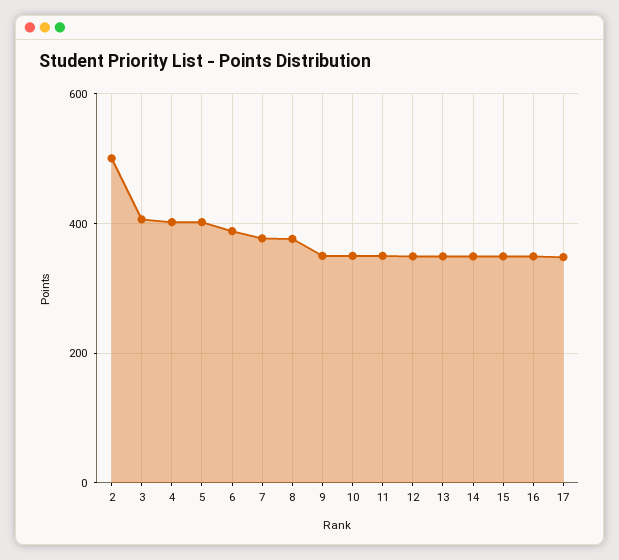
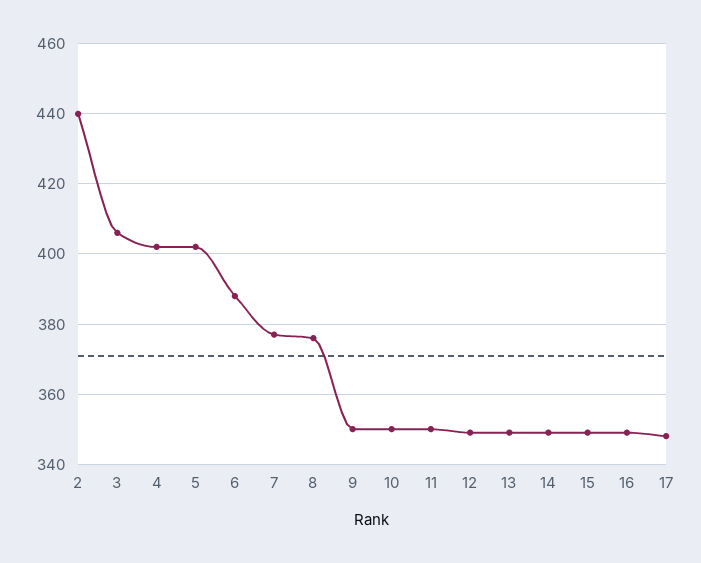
  {
-   "2": 500,
+   "2": 440,
    "3": 405,
    "4": 400,
    "5": 400,
    "6": 390,
    "7": 375,
    "8": 375,
    "9": 350,
    "10": 350,
    "11": 350,
    "12": 350,
    "13": 350,
    "14": 350,
    "15": 350,
    "16": 350,
    "17": 350
  }

